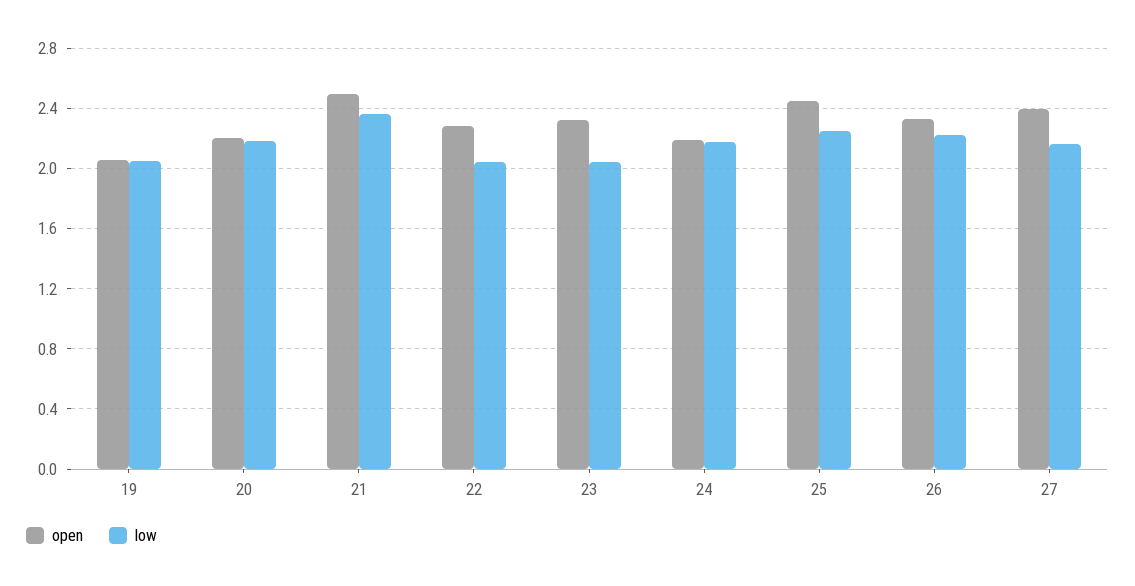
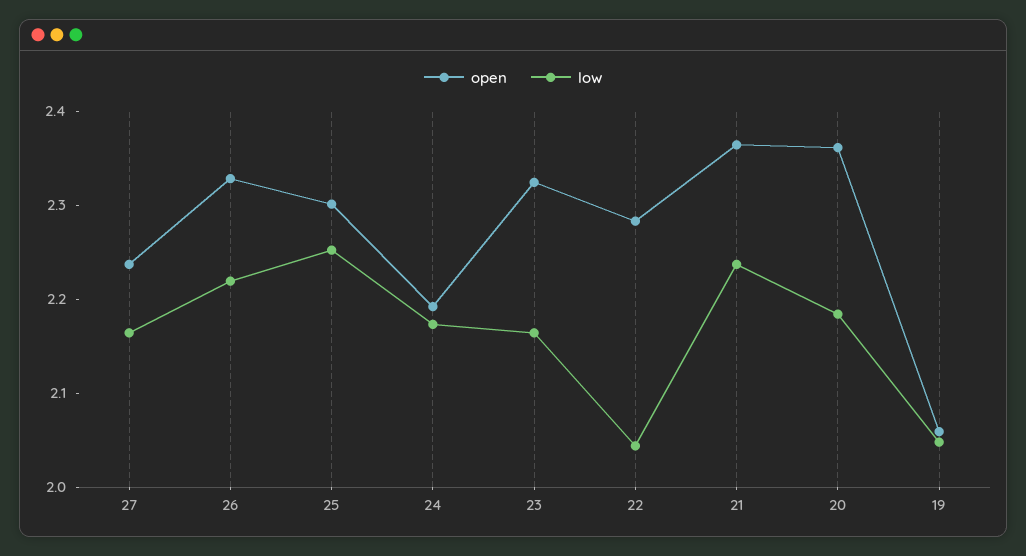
  {
    "open": {
      "19": 2.06,
-     "20": 2.2,
+     "20": 2.36,
-     "21": 2.5,
+     "21": 2.36,
      "22": 2.28,
      "23": 2.32,
      "24": 2.2,
-     "25": 2.45,
+     "25": 2.3,
      "26": 2.32,
-     "27": 2.4
+     "27": 2.24
    },
    "low": {
      "19": 2.04,
      "20": 2.18,
-     "21": 2.35,
+     "21": 2.24,
      "22": 2.04,
-     "23": 2.05,
+     "23": 2.16,
      "24": 2.18,
      "25": 2.26,
      "26": 2.22,
      "27": 2.16
    }
  }

